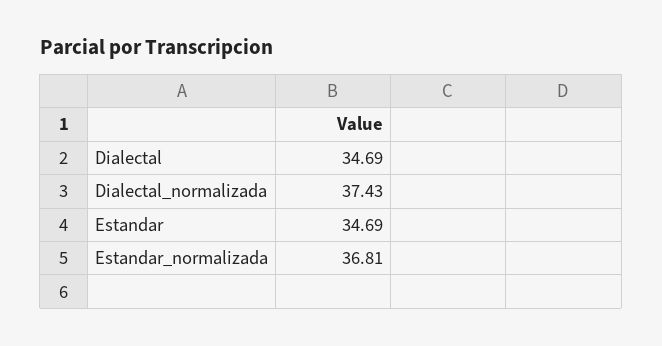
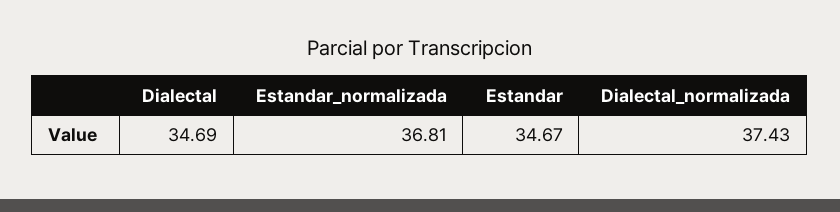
  {
    "Dialectal": 34.69,
    "Dialectal_normalizada": 37.43,
-   "Estandar": 34.69,
+   "Estandar": 34.67,
    "Estandar_normalizada": 36.81
  }

